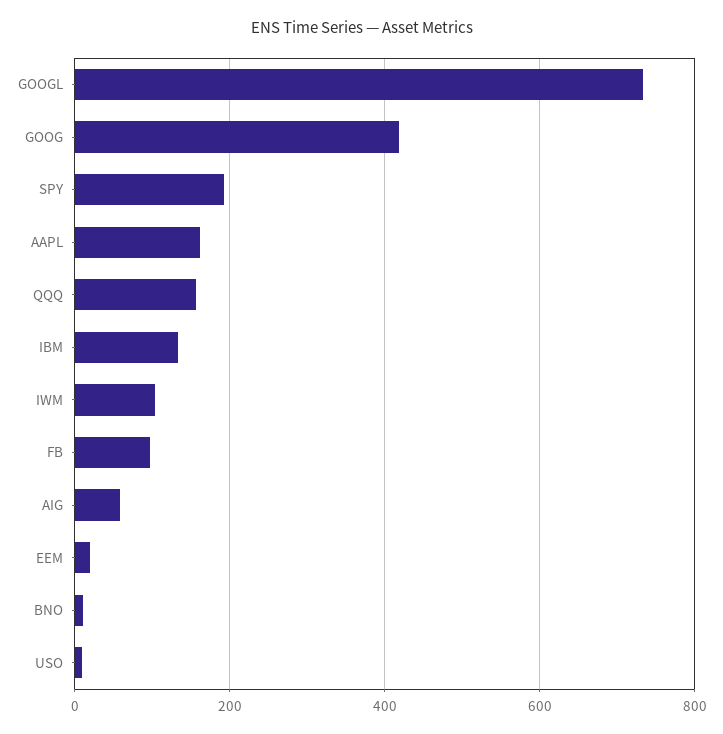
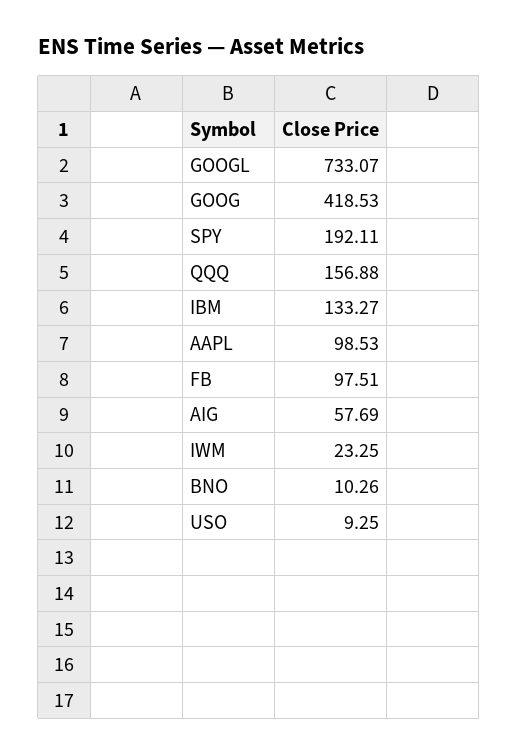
  {
    "GOOGL": 733.07,
    "GOOG": 418.53,
    "SPY": 192.11,
-   "AAPL": 160,
+   "AAPL": 98.53,
    "QQQ": 156.88,
    "IBM": 133.27,
-   "IWM": 100,
+   "IWM": 23.25,
    "FB": 97.51,
    "AIG": 57.69,
-   "EEM": 20,
    "BNO": 10.26,
    "USO": 9.25
  }

